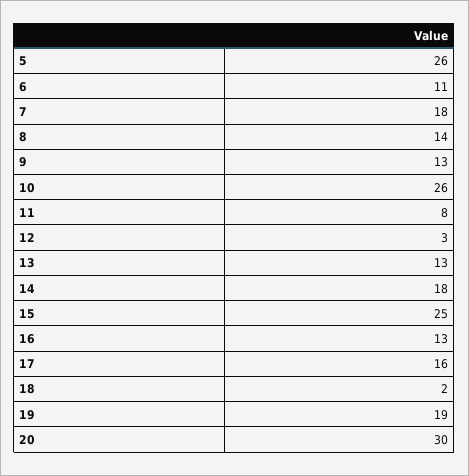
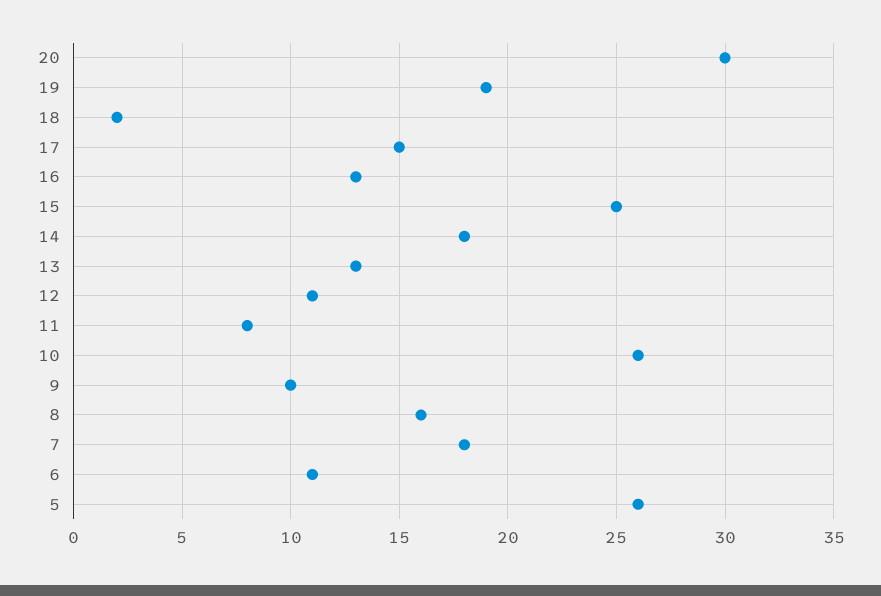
  {
    "5": 26,
    "6": 11,
    "7": 18,
-   "8": 14,
+   "8": 16,
-   "9": 13,
+   "9": 10,
    "10": 26,
    "11": 8,
-   "12": 3,
+   "12": 11,
    "13": 13,
    "14": 18,
    "15": 25,
    "16": 13,
-   "17": 16,
+   "17": 15,
    "18": 2,
    "19": 19,
    "20": 30
  }

